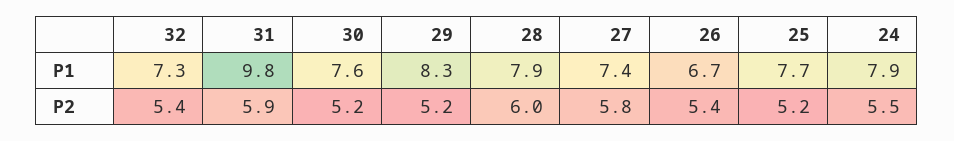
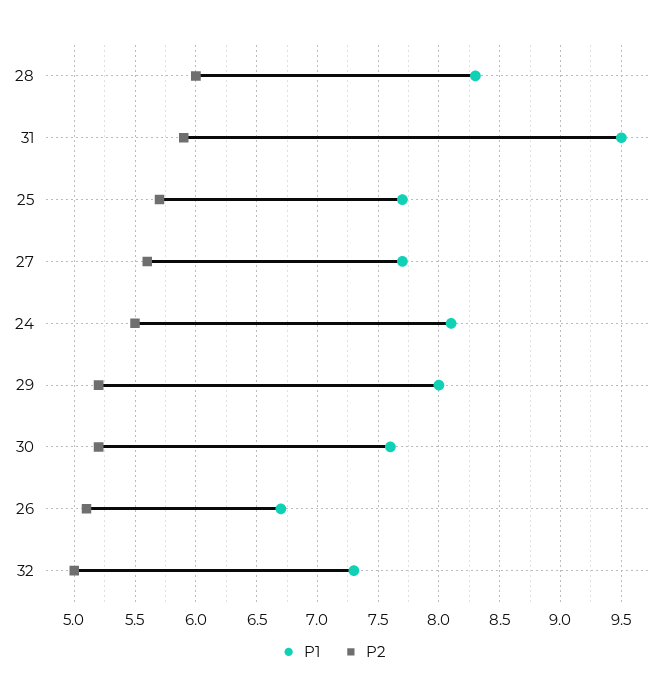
  {
    "P1": {
      "32": 7.3,
-     "31": 9.8,
+     "31": 9.5,
      "30": 7.6,
-     "29": 8.3,
+     "29": 8,
-     "28": 7.9,
+     "28": 8.3,
-     "27": 7.4,
+     "27": 7.7,
      "26": 6.7,
      "25": 7.7,
-     "24": 7.9
+     "24": 8.1
    },
    "P2": {
-     "32": 5.4,
+     "32": 5,
      "31": 5.9,
      "30": 5.2,
      "29": 5.2,
      "28": 6,
-     "27": 5.8,
+     "27": 5.6,
-     "26": 5.4,
+     "26": 5.1,
-     "25": 5.2,
+     "25": 5.7,
      "24": 5.5
    }
  }

